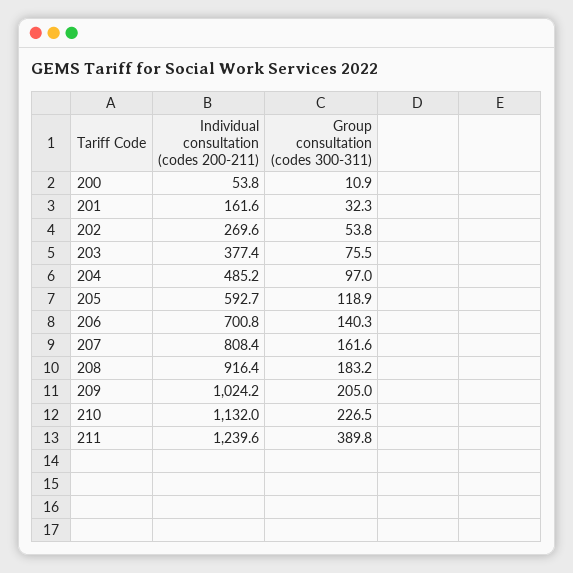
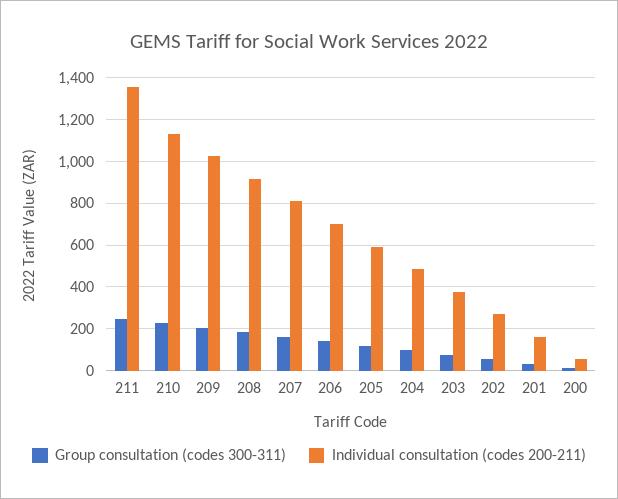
  {
    "Individual consultation (codes 200-211)": {
      "200": 53.8,
      "201": 161.6,
      "202": 269.6,
      "203": 377.4,
      "204": 485.2,
      "205": 592.7,
      "206": 700.8,
      "207": 808.4,
      "208": 916.4,
      "209": 1024.2,
      "210": 1132,
-     "211": 1239.6
+     "211": 1350
    },
    "Group consultation (codes 300-311)": {
      "200": 10.9,
      "201": 32.3,
      "202": 53.8,
      "203": 75.5,
      "204": 97,
      "205": 118.9,
      "206": 140.3,
      "207": 161.6,
      "208": 183.2,
      "209": 205,
      "210": 226.5,
-     "211": 389.8
+     "211": 250
    }
  }

